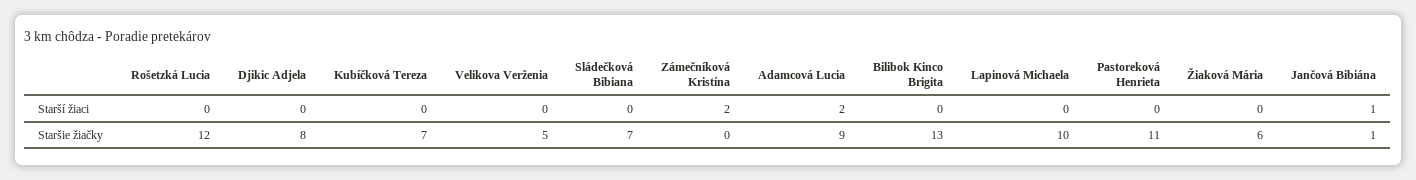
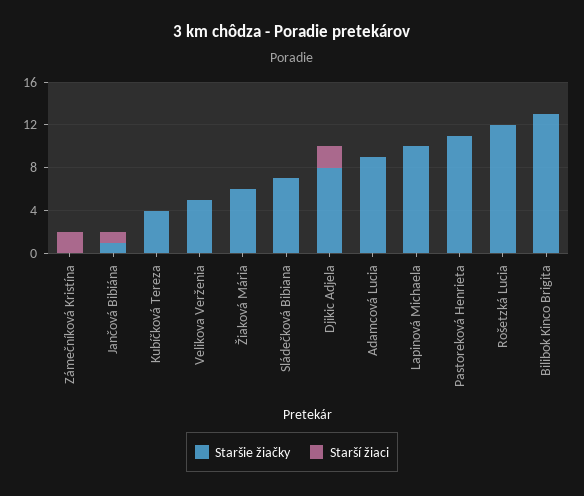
  {
    "Starší žiaci": {
      "Rošetzká Lucia": 0,
-     "Djikic Adjela": 0,
+     "Djikic Adjela": 2,
      "Kubíčková Tereza": 0,
      "Velikova Verženia": 0,
      "Sládečková Bibiana": 0,
      "Zámečníková Kristína": 2,
-     "Adamcová Lucia": 2,
+     "Adamcová Lucia": 0,
      "Bilibok Kinco Brigita": 0,
      "Lapinová Michaela": 0,
      "Pastoreková Henrieta": 0,
      "Žiaková Mária": 0,
      "Jančová Bibiána": 1
    },
    "Staršie žiačky": {
      "Rošetzká Lucia": 12,
      "Djikic Adjela": 8,
-     "Kubíčková Tereza": 7,
+     "Kubíčková Tereza": 4,
      "Velikova Verženia": 5,
      "Sládečková Bibiana": 7,
      "Zámečníková Kristína": 0,
      "Adamcová Lucia": 9,
      "Bilibok Kinco Brigita": 13,
      "Lapinová Michaela": 10,
      "Pastoreková Henrieta": 11,
      "Žiaková Mária": 6,
      "Jančová Bibiána": 1
    }
  }

